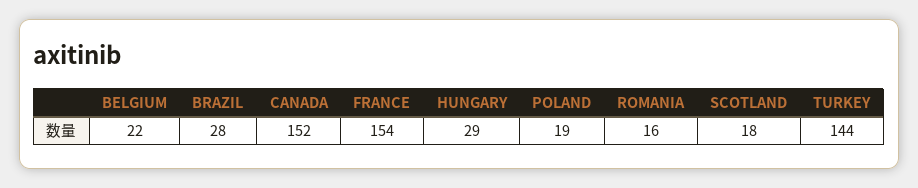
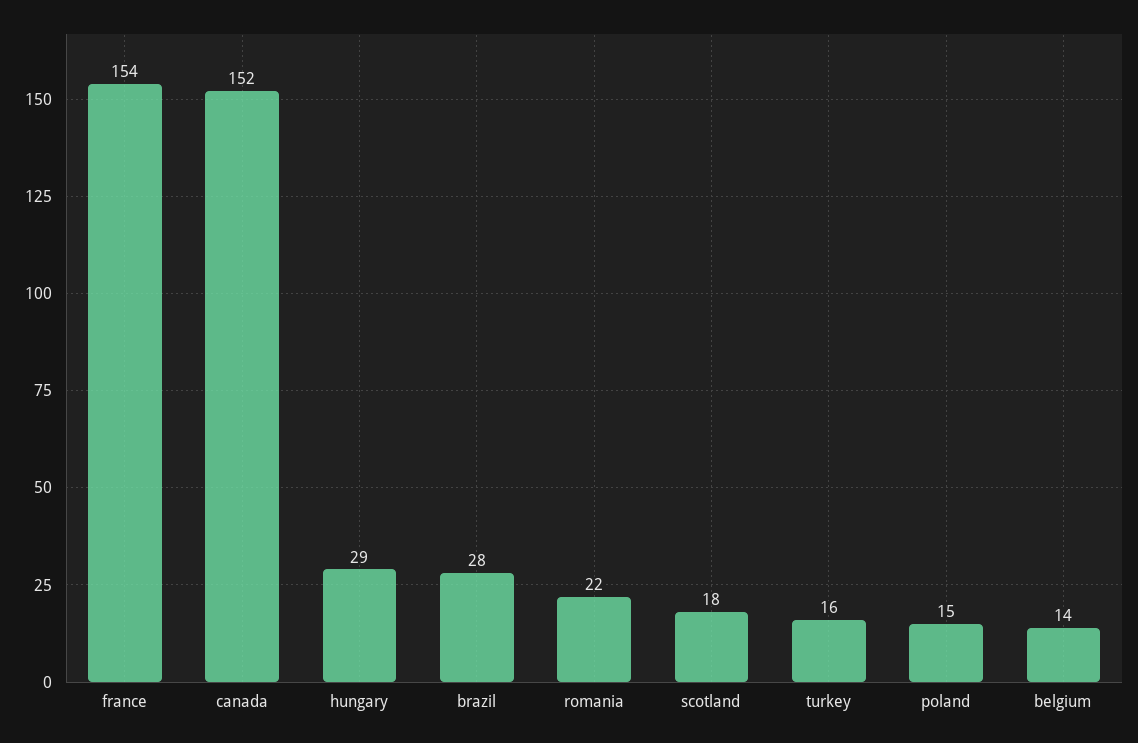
  {
-   "BELGIUM": 22,
+   "BELGIUM": 14,
    "BRAZIL": 28,
    "CANADA": 152,
    "FRANCE": 154,
    "HUNGARY": 29,
-   "POLAND": 19,
+   "POLAND": 15,
-   "ROMANIA": 16,
+   "ROMANIA": 22,
    "SCOTLAND": 18,
-   "TURKEY": 144
+   "TURKEY": 16
  }

